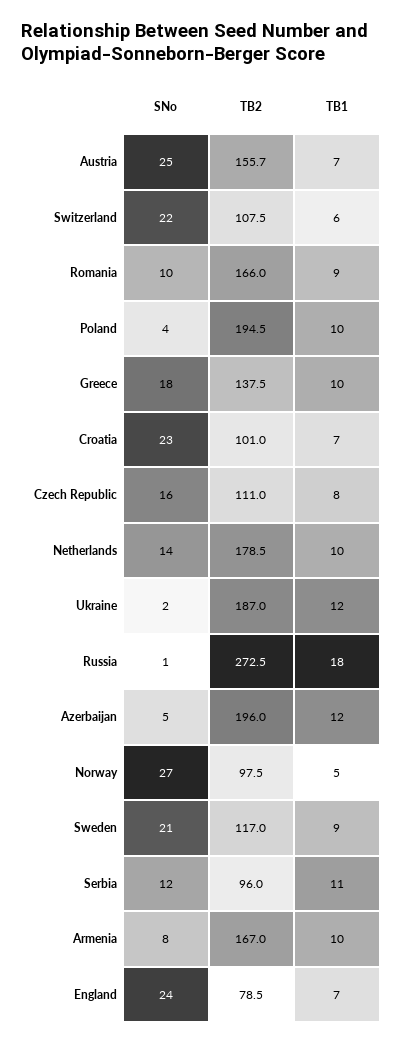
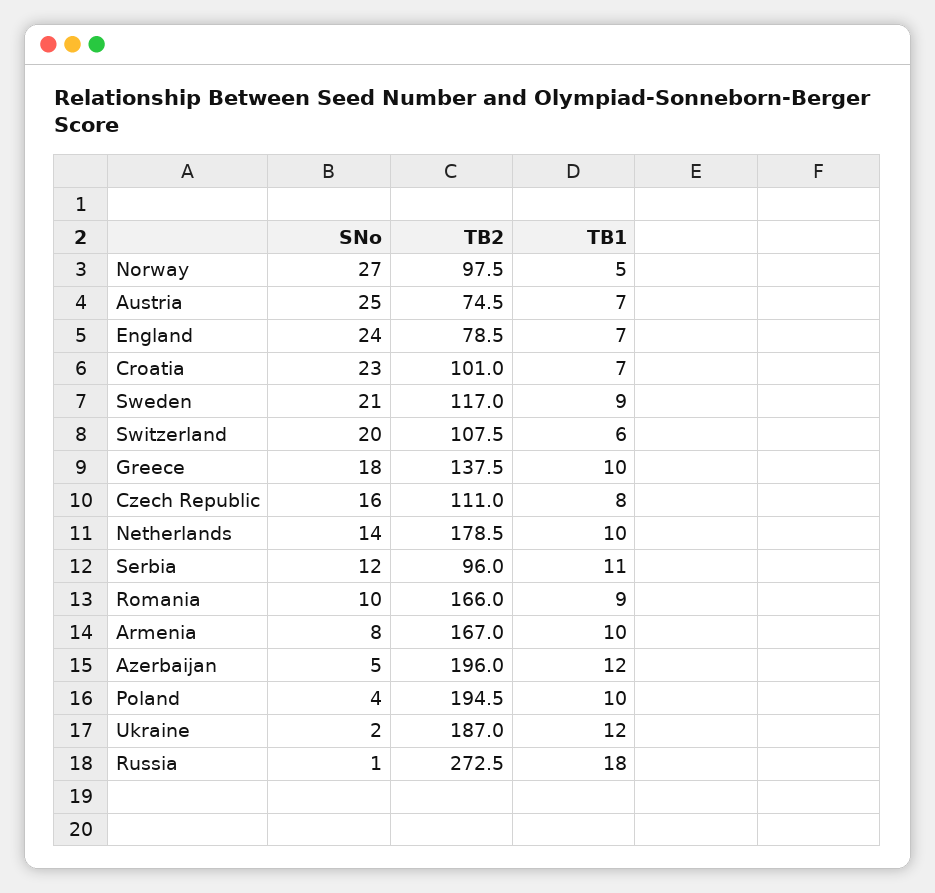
  {
    "SNo": {
      "Austria": 25,
-     "Switzerland": 22,
+     "Switzerland": 20,
      "Romania": 10,
      "Poland": 4,
      "Greece": 18,
      "Croatia": 23,
      "Czech Republic": 16,
      "Netherlands": 14,
      "Ukraine": 2,
      "Russia": 1,
      "Azerbaijan": 5,
      "Norway": 27,
      "Sweden": 21,
      "Serbia": 12,
      "Armenia": 8,
      "England": 24
    },
    "TB2": {
-     "Austria": 155.7,
+     "Austria": 74.5,
      "Switzerland": 107.5,
      "Romania": 166,
      "Poland": 194.5,
      "Greece": 137.5,
      "Croatia": 101,
      "Czech Republic": 111,
      "Netherlands": 178.5,
      "Ukraine": 187,
      "Russia": 272.5,
      "Azerbaijan": 196,
      "Norway": 97.5,
      "Sweden": 117,
      "Serbia": 96,
      "Armenia": 167,
      "England": 78.5
    },
    "TB1": {
      "Austria": 7,
      "Switzerland": 6,
      "Romania": 9,
      "Poland": 10,
      "Greece": 10,
      "Croatia": 7,
      "Czech Republic": 8,
      "Netherlands": 10,
      "Ukraine": 12,
      "Russia": 18,
      "Azerbaijan": 12,
      "Norway": 5,
      "Sweden": 9,
      "Serbia": 11,
      "Armenia": 10,
      "England": 7
    }
  }

